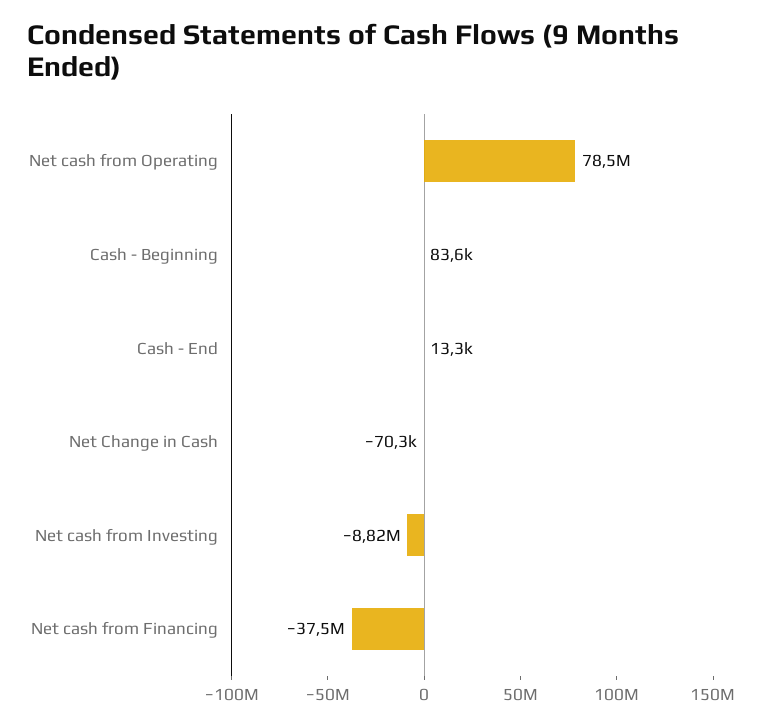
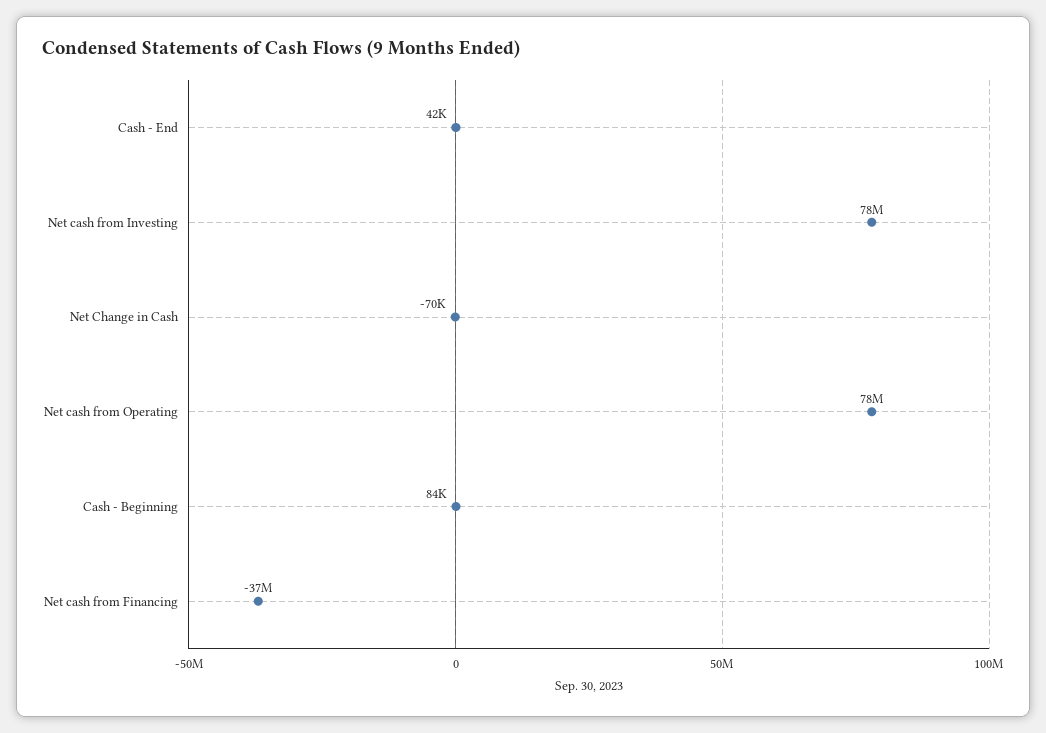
  {
    "Net cash from Operating": 78500000,
    "Cash - Beginning": 83600,
-   "Cash - End": 13300,
+   "Cash - End": 42000,
    "Net Change in Cash": -70300,
-   "Net cash from Investing": -8820000,
+   "Net cash from Investing": 78000000,
    "Net cash from Financing": -37500000
  }

